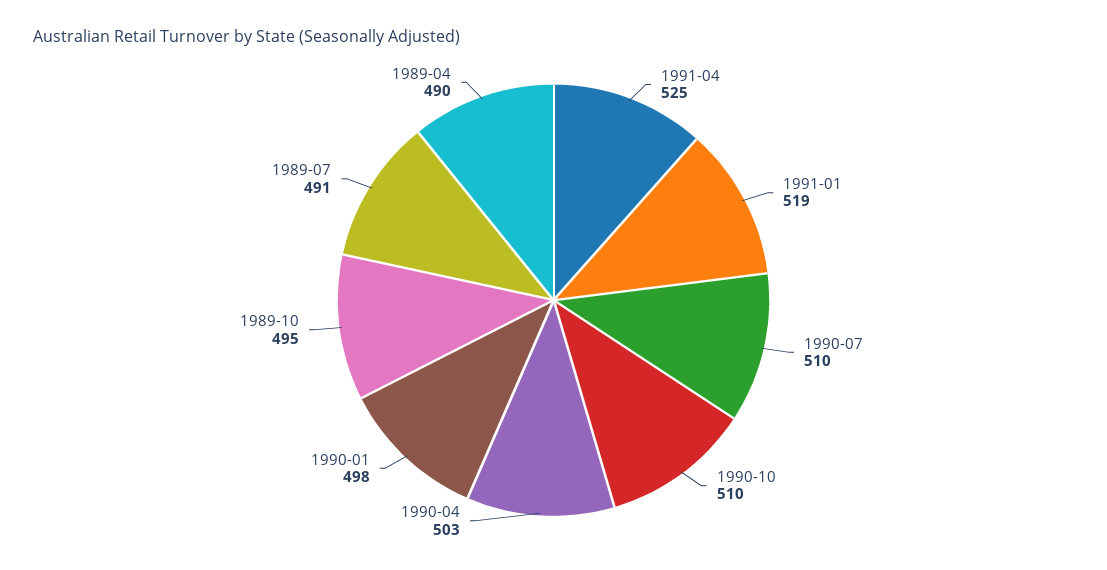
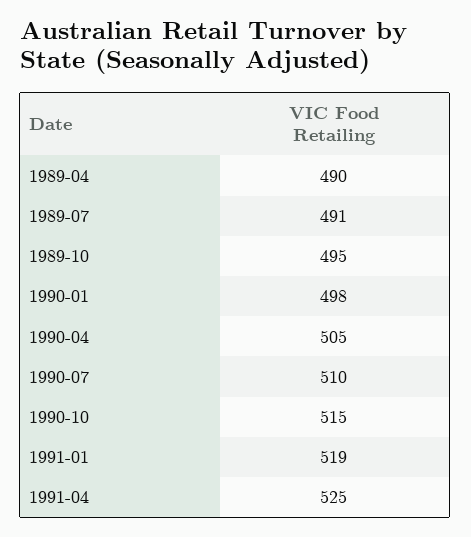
  {
    "1991-04": 525,
    "1991-01": 519,
    "1990-07": 510,
-   "1990-10": 510,
+   "1990-10": 515,
-   "1990-04": 503,
+   "1990-04": 505,
    "1990-01": 498,
    "1989-10": 495,
    "1989-07": 491,
    "1989-04": 490
  }

